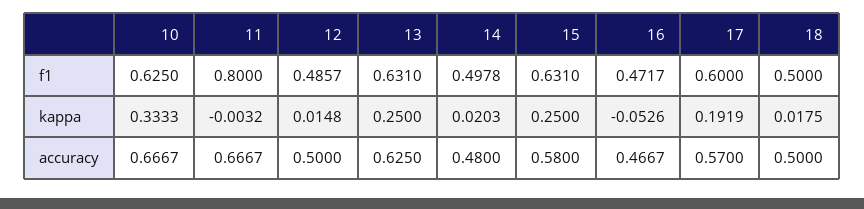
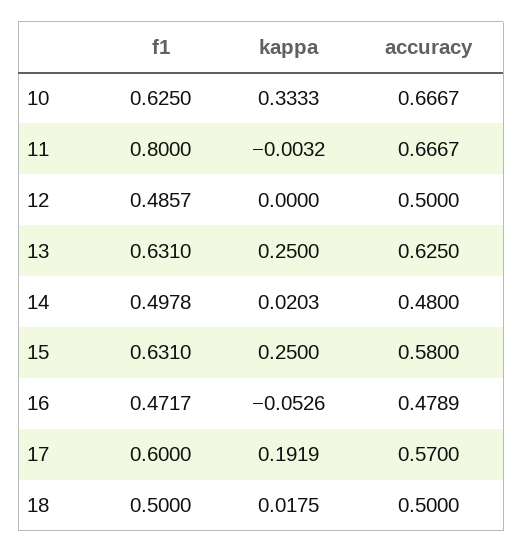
  {
    "10": {
      "f1": 0.625,
      "kappa": 0.3333,
      "accuracy": 0.6667
    },
    "11": {
      "f1": 0.8,
      "kappa": -0.0032,
      "accuracy": 0.6667
    },
    "12": {
      "f1": 0.4857,
-     "kappa": 0.0148,
+     "kappa": 0,
      "accuracy": 0.5
    },
    "13": {
      "f1": 0.631,
      "kappa": 0.25,
      "accuracy": 0.625
    },
    "14": {
      "f1": 0.4978,
      "kappa": 0.0203,
      "accuracy": 0.48
    },
    "15": {
      "f1": 0.631,
      "kappa": 0.25,
      "accuracy": 0.58
    },
    "16": {
      "f1": 0.4717,
      "kappa": -0.0526,
-     "accuracy": 0.4667
+     "accuracy": 0.4789
    },
    "17": {
      "f1": 0.6,
      "kappa": 0.1919,
      "accuracy": 0.57
    },
    "18": {
      "f1": 0.5,
      "kappa": 0.0175,
      "accuracy": 0.5
    }
  }

